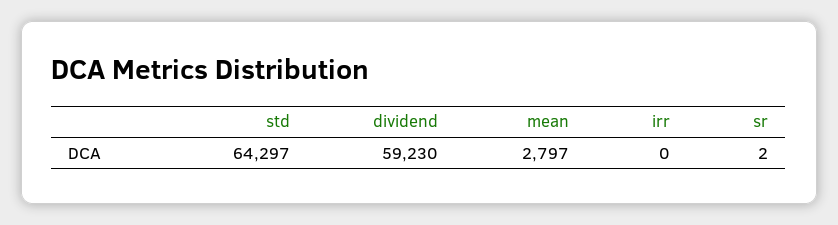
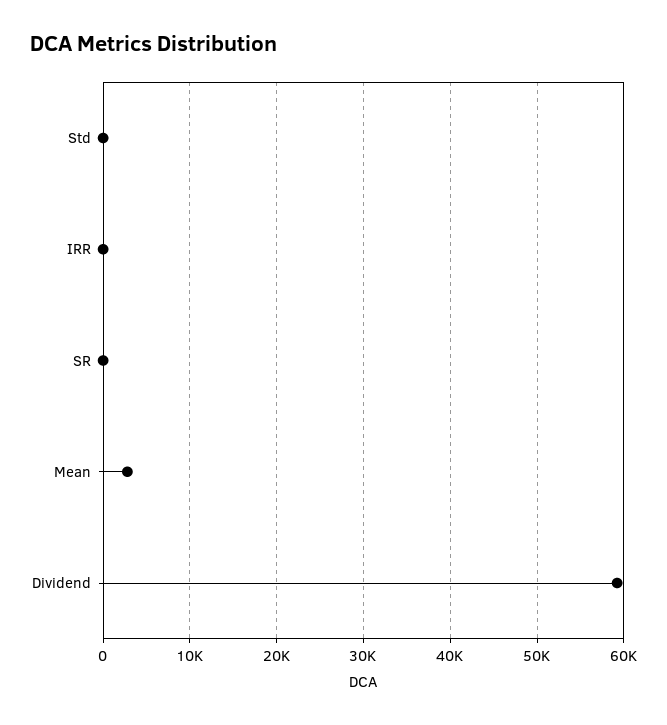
  {
-   "std": 64297,
+   "std": 0,
    "dividend": 59230,
    "mean": 2797,
    "irr": 0,
    "sr": 2
  }

